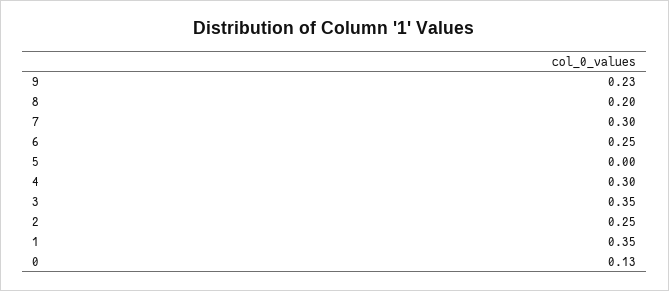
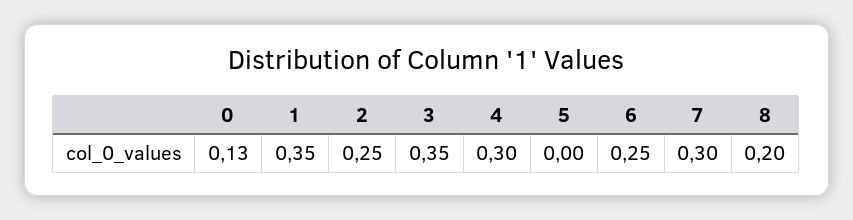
  {
-   "9": 0.23,
    "8": 0.2,
    "7": 0.3,
    "6": 0.25,
    "5": 0,
    "4": 0.3,
    "3": 0.35,
    "2": 0.25,
    "1": 0.35,
    "0": 0.13
  }

